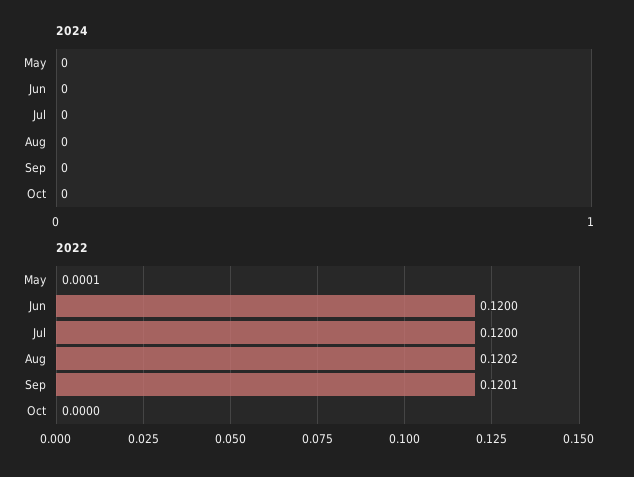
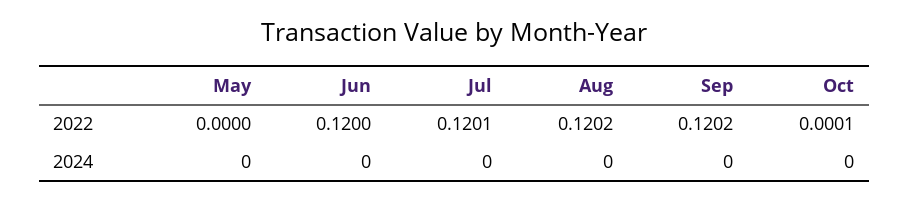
  {
    "2024": {
      "May": 0,
      "Jun": 0,
      "Jul": 0,
      "Aug": 0,
      "Sep": 0,
      "Oct": 0
    },
    "2022": {
-     "May": 0.0001,
+     "May": 0,
      "Jun": 0.12,
-     "Jul": 0.12,
+     "Jul": 0.1201,
      "Aug": 0.1202,
-     "Sep": 0.1201,
+     "Sep": 0.1202,
-     "Oct": 0
+     "Oct": 0.0001
    }
  }

